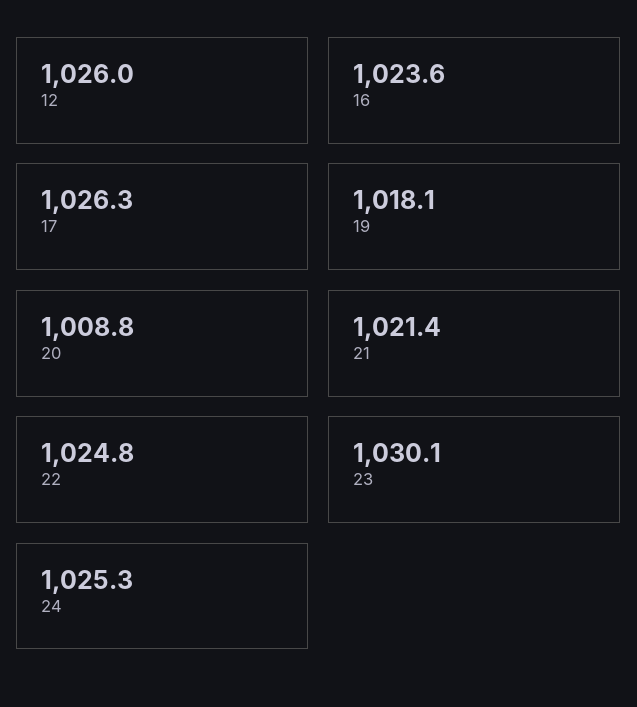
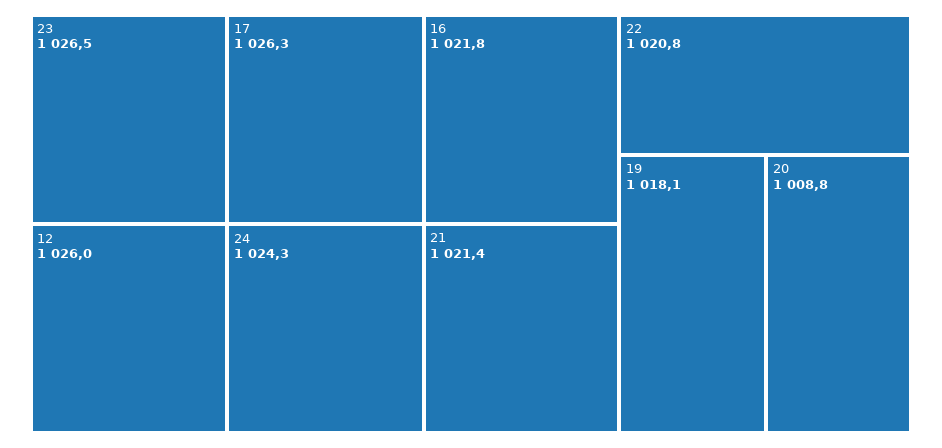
  {
    "12": 1026,
-   "16": 1023.6,
+   "16": 1021.8,
    "17": 1026.3,
    "19": 1018.1,
    "20": 1008.8,
    "21": 1021.4,
-   "22": 1024.8,
+   "22": 1020.8,
-   "23": 1030.1,
+   "23": 1026.5,
-   "24": 1025.3
+   "24": 1024.3
  }

